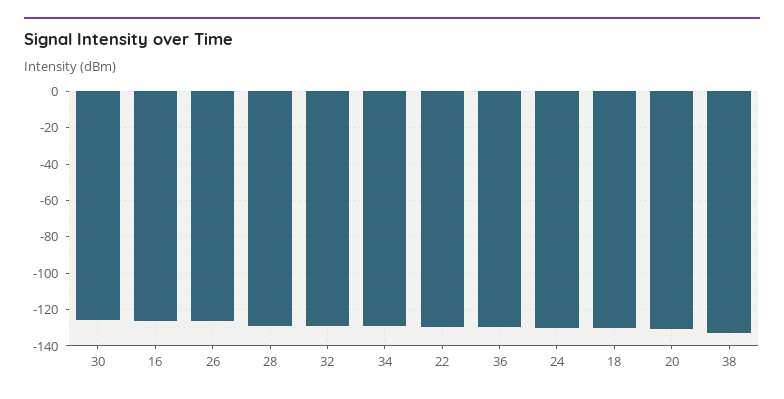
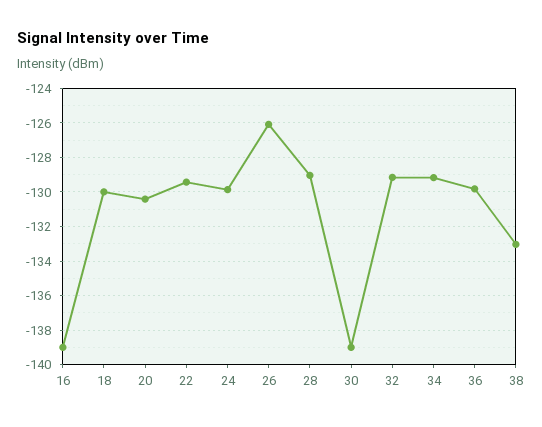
  {
-   "30": -125,
+   "30": -139,
-   "16": -125,
+   "16": -139,
    "26": -126,
    "28": -129,
    "32": -129,
    "34": -129,
    "22": -129.5,
    "36": -130,
    "24": -130,
    "18": -130,
    "20": -130.5,
    "38": -133
  }

